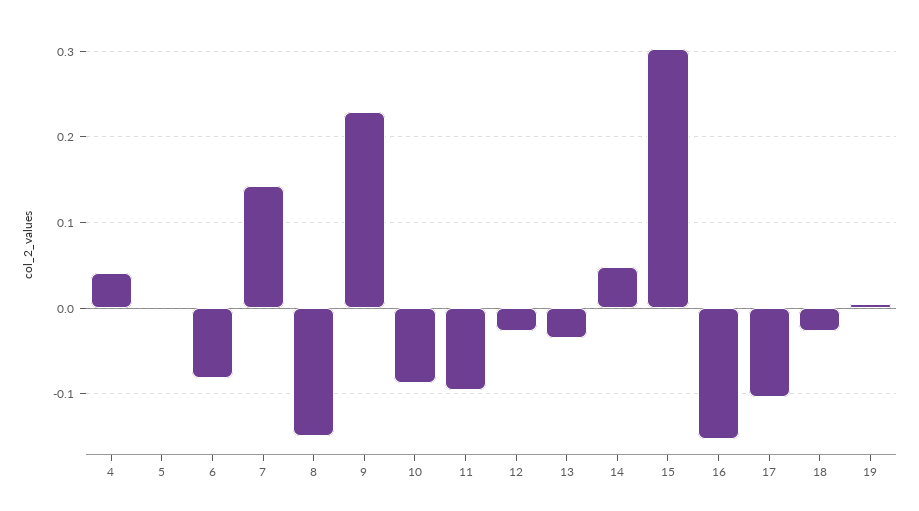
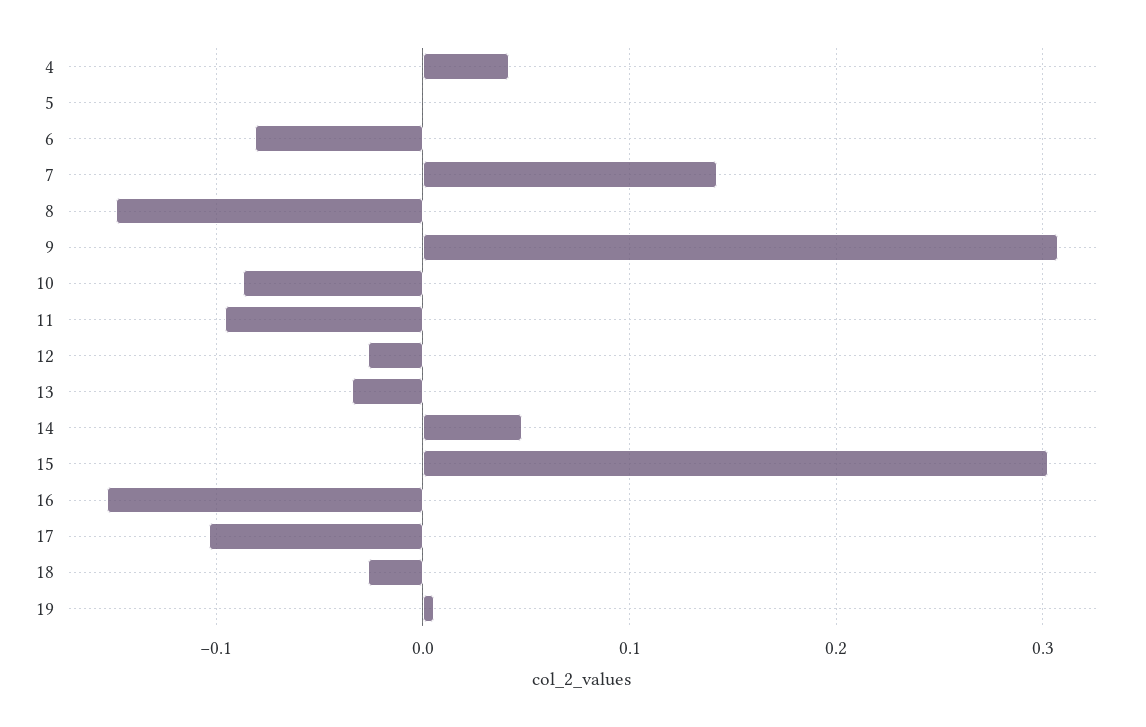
  {
    "4": 0.04,
    "5": 0,
    "6": -0.08,
    "7": 0.14,
    "8": -0.15,
-   "9": 0.23,
+   "9": 0.31,
    "10": -0.09,
    "11": -0.1,
    "12": -0.03,
    "13": -0.03,
    "14": 0.05,
    "15": 0.3,
    "16": -0.15,
    "17": -0.1,
    "18": -0.03,
    "19": 0.01
  }

